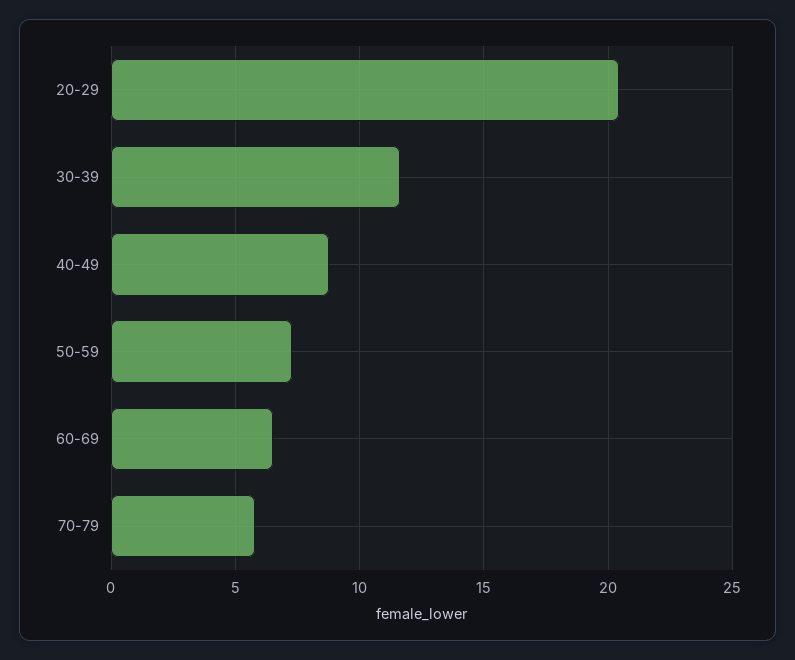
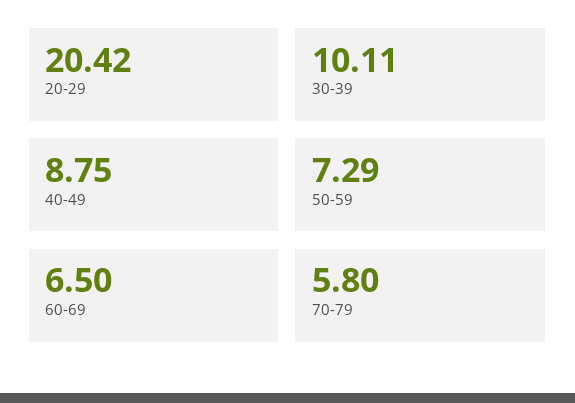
  {
    "20-29": 20.42,
-   "30-39": 11.5,
+   "30-39": 10.11,
    "40-49": 8.75,
    "50-59": 7.29,
    "60-69": 6.5,
    "70-79": 5.8
  }

